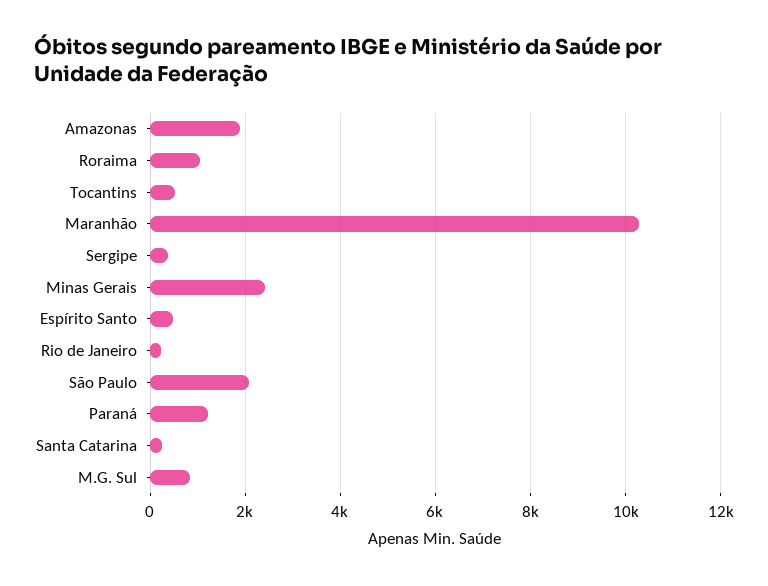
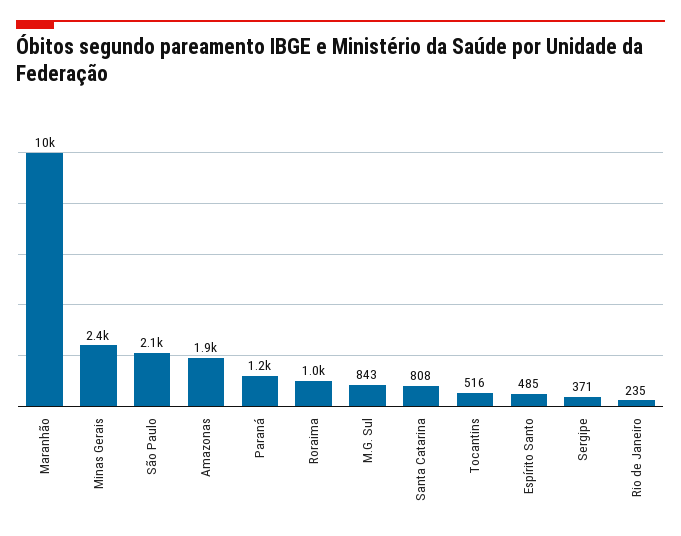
  {
    "Amazonas": 1900,
    "Roraima": 1000,
    "Tocantins": 516,
    "Maranhão": 10000,
    "Sergipe": 371,
    "Minas Gerais": 2400,
    "Espírito Santo": 485,
    "Rio de Janeiro": 235,
    "São Paulo": 2100,
    "Paraná": 1200,
-   "Santa Catarina": 200,
+   "Santa Catarina": 808,
    "M.G. Sul": 843
  }

